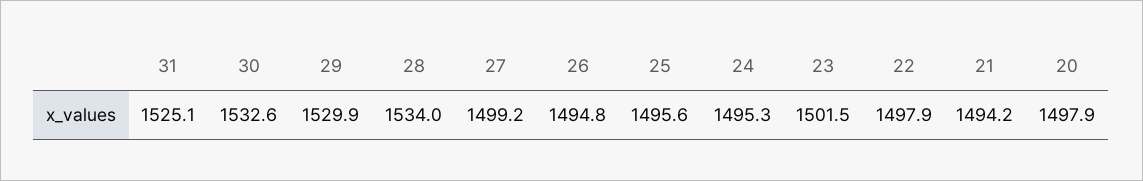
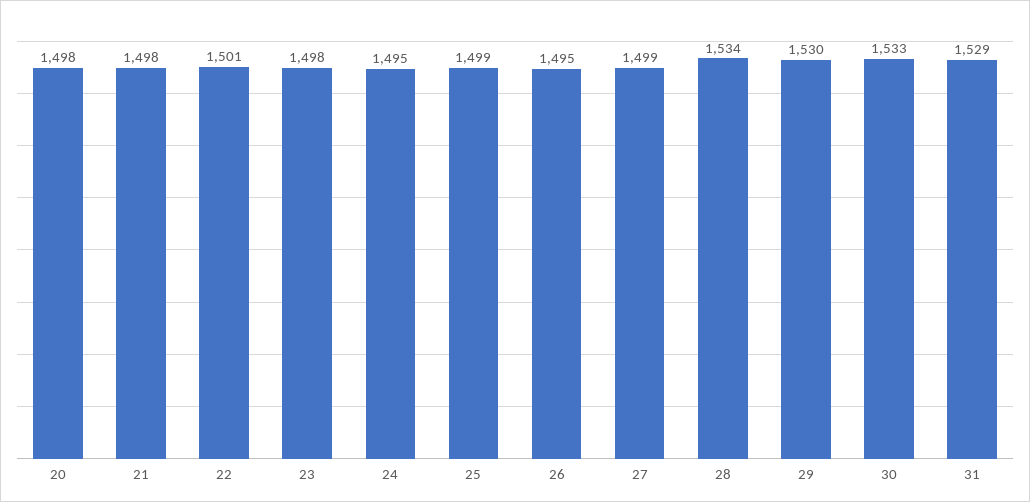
  {
-   "31": 1525.1,
+   "31": 1529,
    "30": 1532.6,
    "29": 1529.9,
    "28": 1534,
    "27": 1499.2,
    "26": 1494.8,
-   "25": 1495.6,
+   "25": 1499,
    "24": 1495.3,
-   "23": 1501.5,
+   "23": 1498,
-   "22": 1497.9,
+   "22": 1501,
-   "21": 1494.2,
+   "21": 1498,
    "20": 1497.9
  }

